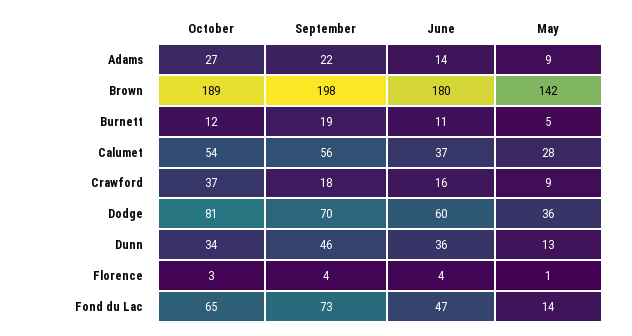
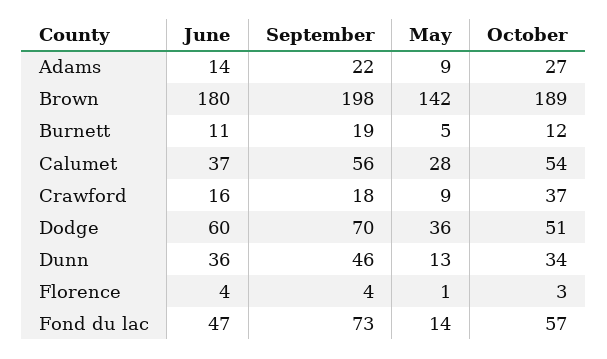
  {
    "October": {
      "Adams": 27,
      "Brown": 189,
      "Burnett": 12,
      "Calumet": 54,
      "Crawford": 37,
-     "Dodge": 81,
+     "Dodge": 51,
      "Dunn": 34,
      "Florence": 3,
-     "Fond du Lac": 65
+     "Fond du Lac": 57
    },
    "September": {
      "Adams": 22,
      "Brown": 198,
      "Burnett": 19,
      "Calumet": 56,
      "Crawford": 18,
      "Dodge": 70,
      "Dunn": 46,
      "Florence": 4,
      "Fond du Lac": 73
    },
    "June": {
      "Adams": 14,
      "Brown": 180,
      "Burnett": 11,
      "Calumet": 37,
      "Crawford": 16,
      "Dodge": 60,
      "Dunn": 36,
      "Florence": 4,
      "Fond du Lac": 47
    },
    "May": {
      "Adams": 9,
      "Brown": 142,
      "Burnett": 5,
      "Calumet": 28,
      "Crawford": 9,
      "Dodge": 36,
      "Dunn": 13,
      "Florence": 1,
      "Fond du Lac": 14
    }
  }

